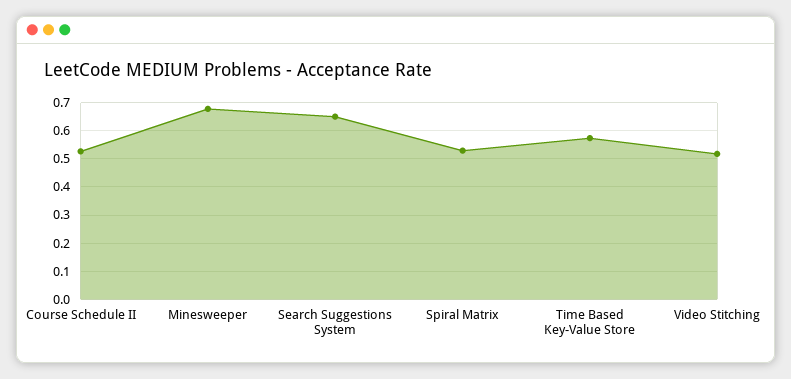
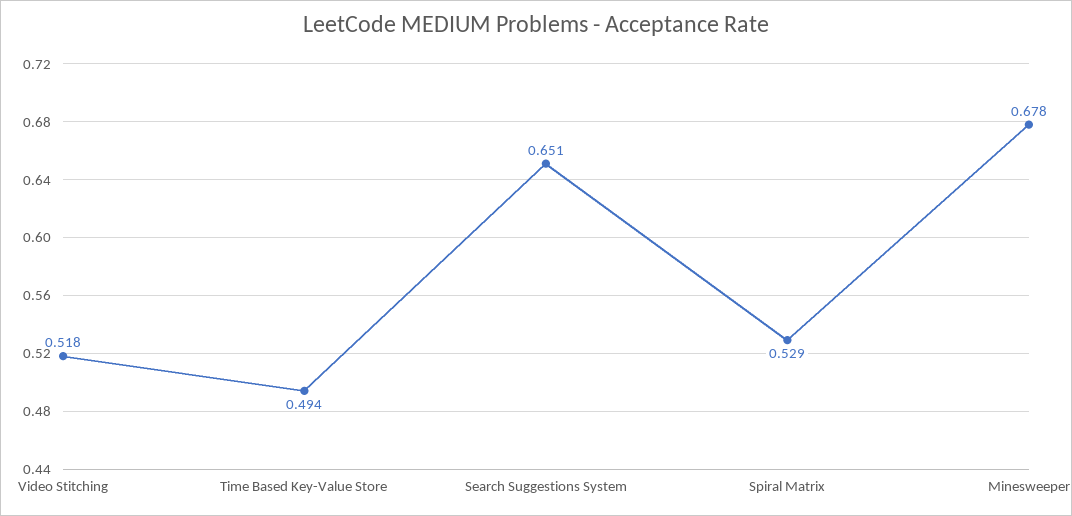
  {
-   "Course Schedule II": 0.525,
    "Minesweeper": 0.678,
    "Search Suggestions System": 0.651,
    "Spiral Matrix": 0.529,
-   "Time Based Key-Value Store": 0.575,
+   "Time Based Key-Value Store": 0.494,
    "Video Stitching": 0.518
  }

